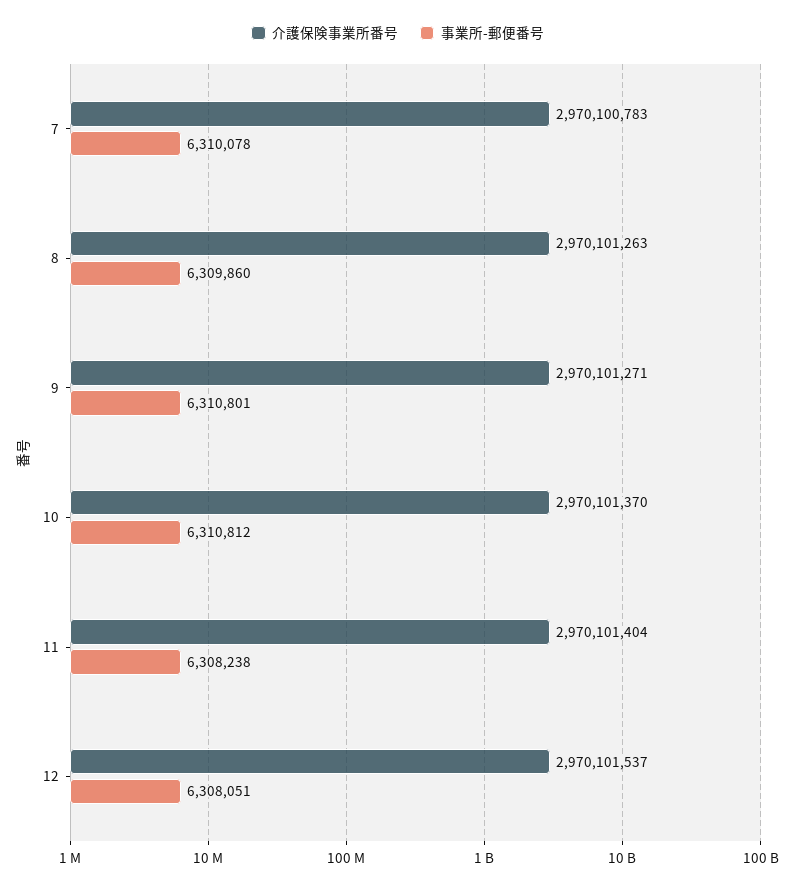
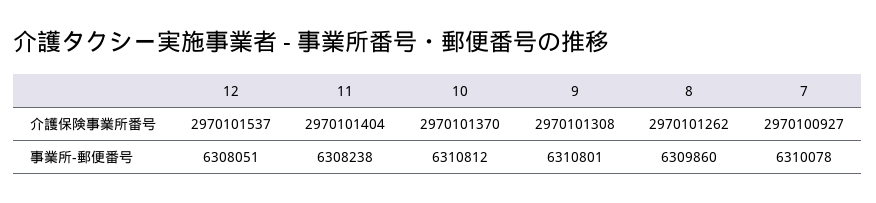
  {
    "介護保険事業所番号": {
-     "7": 2970100783,
+     "7": 2970100927,
-     "8": 2970101263,
+     "8": 2970101262,
-     "9": 2970101271,
+     "9": 2970101308,
      "10": 2970101370,
      "11": 2970101404,
      "12": 2970101537
    },
    "事業所-郵便番号": {
      "7": 6310078,
      "8": 6309860,
      "9": 6310801,
      "10": 6310812,
      "11": 6308238,
      "12": 6308051
    }
  }

